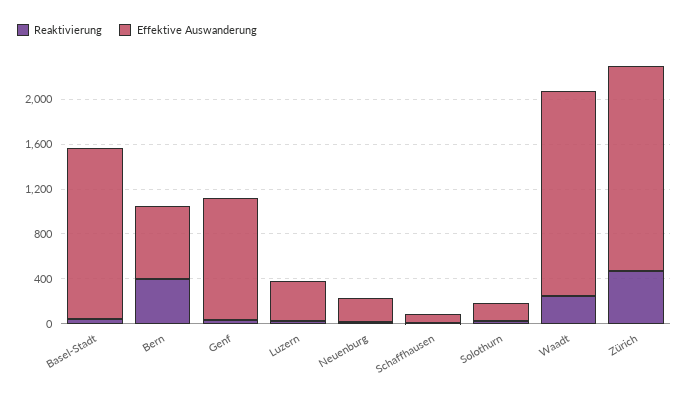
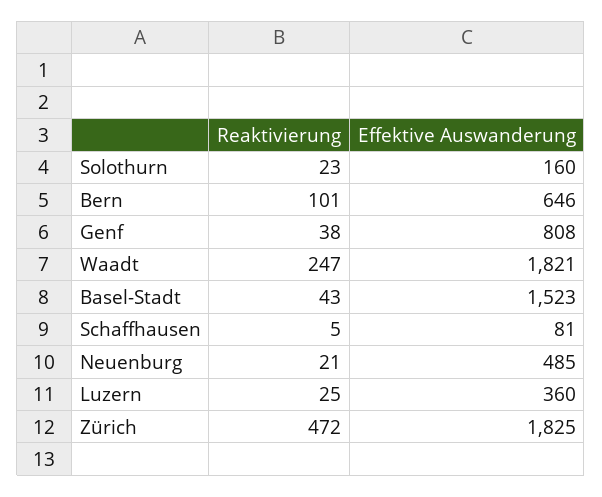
  {
    "Reaktivierung": {
      "Basel-Stadt": 43,
-     "Bern": 400,
+     "Bern": 101,
      "Genf": 38,
      "Luzern": 25,
      "Neuenburg": 21,
      "Schaffhausen": 5,
      "Solothurn": 23,
      "Waadt": 247,
      "Zürich": 472
    },
    "Effektive Auswanderung": {
      "Basel-Stadt": 1523,
      "Bern": 646,
-     "Genf": 1100,
+     "Genf": 808,
      "Luzern": 360,
-     "Neuenburg": 200,
+     "Neuenburg": 485,
      "Schaffhausen": 81,
      "Solothurn": 160,
      "Waadt": 1821,
      "Zürich": 1825
    }
  }

